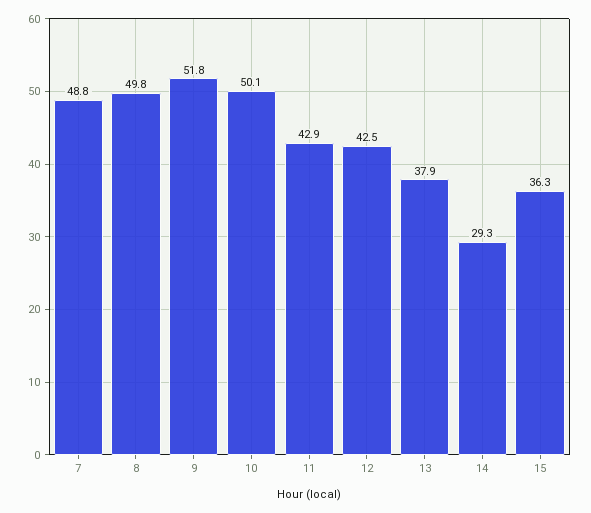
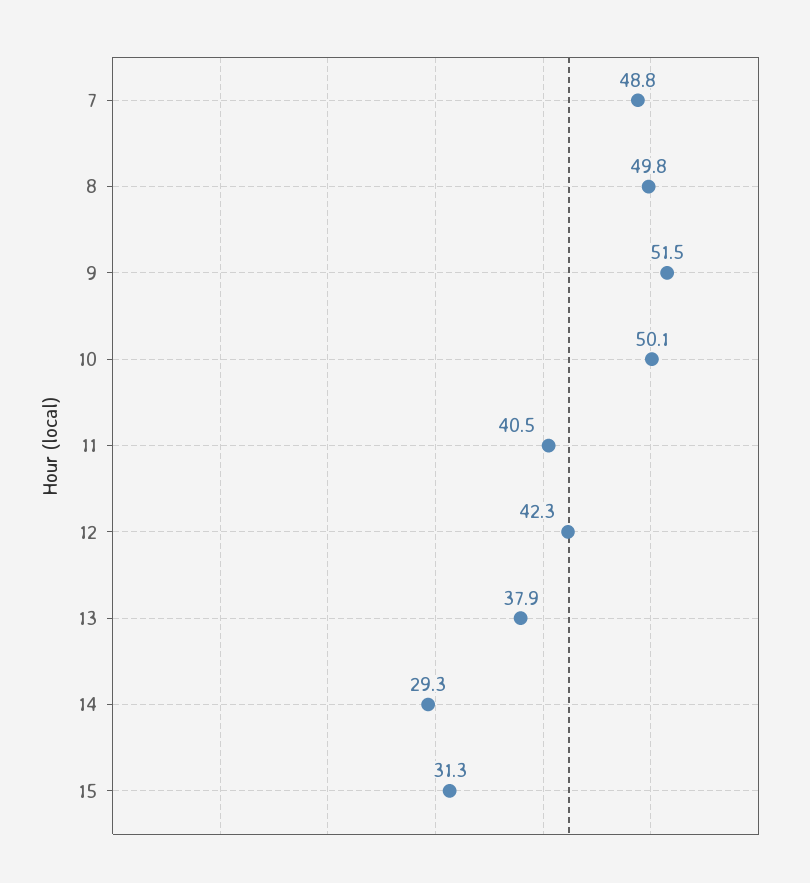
  {
    "7": 48.8,
    "8": 49.8,
-   "9": 51.8,
+   "9": 51.5,
    "10": 50.1,
-   "11": 42.9,
+   "11": 40.5,
-   "12": 42.5,
+   "12": 42.3,
    "13": 37.9,
    "14": 29.3,
-   "15": 36.3
+   "15": 31.3
  }

